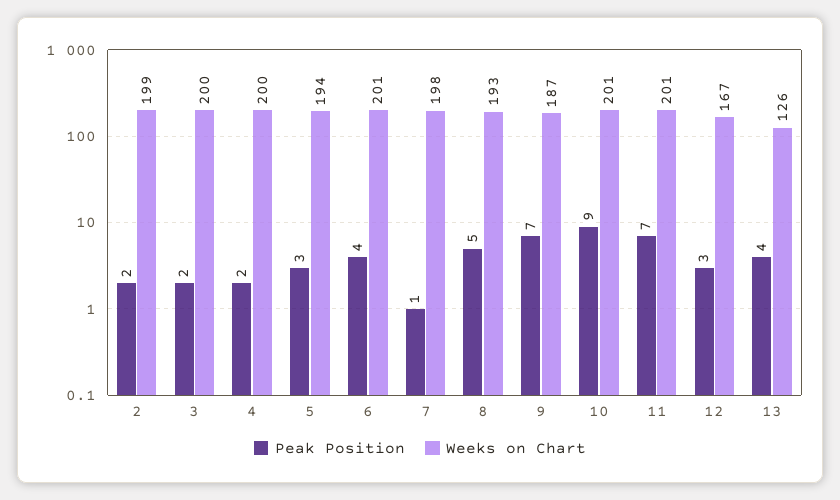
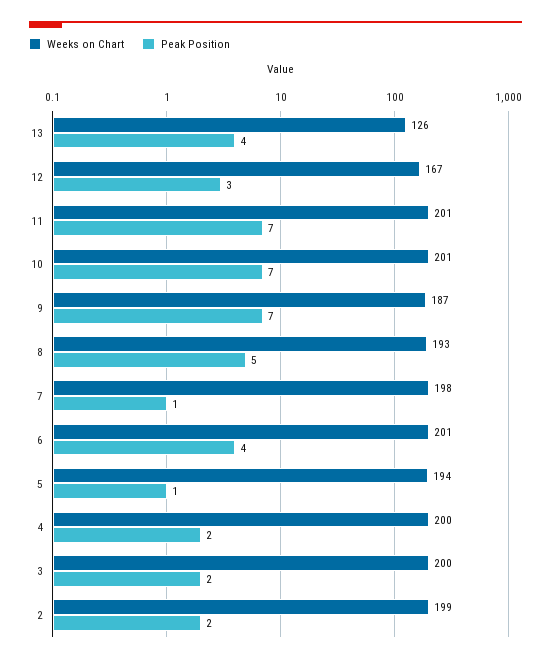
  {
    "Peak Position": {
      "2": 2,
      "3": 2,
      "4": 2,
-     "5": 3,
+     "5": 1,
      "6": 4,
      "7": 1,
      "8": 5,
      "9": 7,
-     "10": 9,
+     "10": 7,
      "11": 7,
      "12": 3,
      "13": 4
    },
    "Weeks on Chart": {
      "2": 199,
      "3": 200,
      "4": 200,
      "5": 194,
      "6": 201,
      "7": 198,
      "8": 193,
      "9": 187,
      "10": 201,
      "11": 201,
      "12": 167,
      "13": 126
    }
  }

